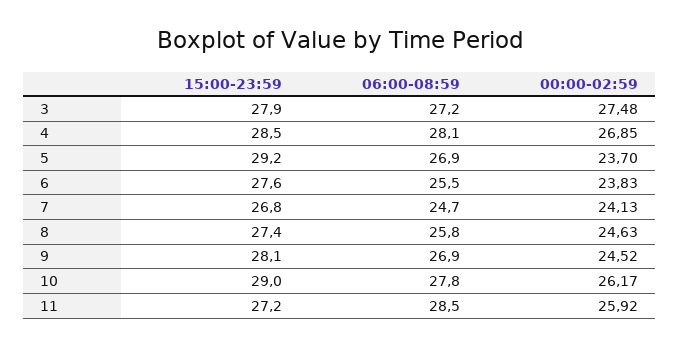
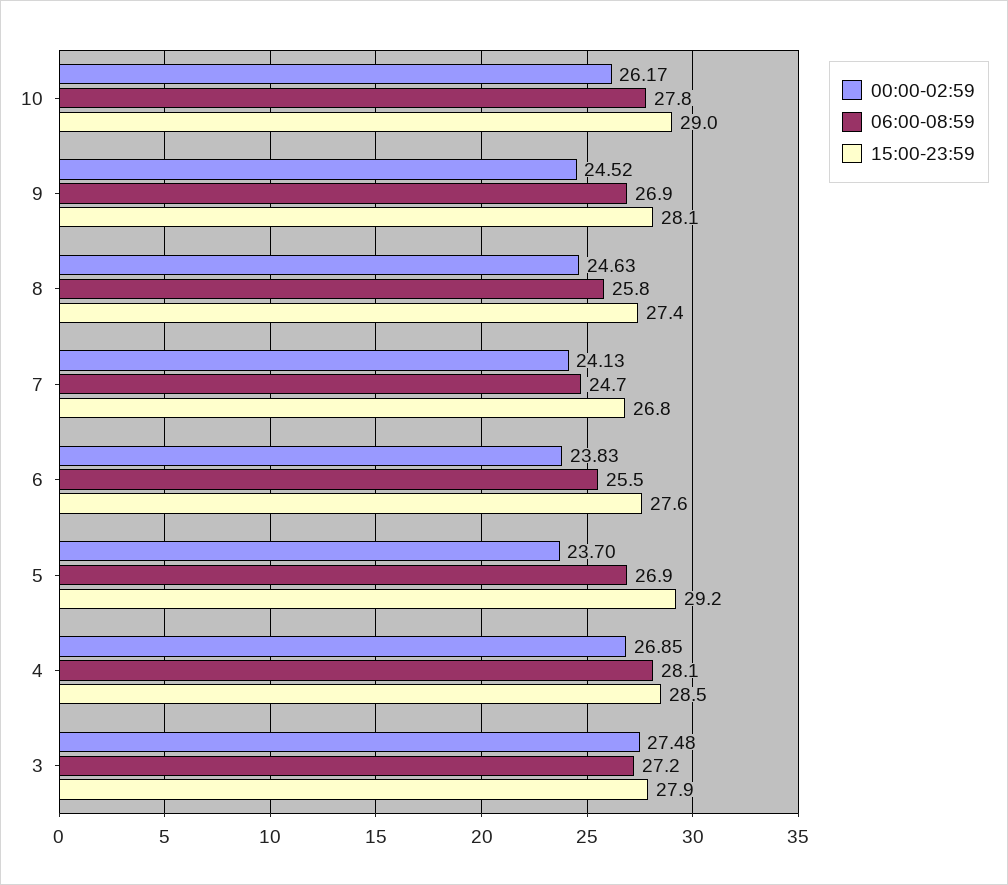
  {
    "15:00-23:59": {
      "3": 27.9,
      "4": 28.5,
      "5": 29.2,
      "6": 27.6,
      "7": 26.8,
      "8": 27.4,
      "9": 28.1,
-     "10": 29,
+     "10": 29
-     "11": 27.2
    },
    "06:00-08:59": {
      "3": 27.2,
      "4": 28.1,
      "5": 26.9,
      "6": 25.5,
      "7": 24.7,
      "8": 25.8,
      "9": 26.9,
-     "10": 27.8,
+     "10": 27.8
-     "11": 28.5
    },
    "00:00-02:59": {
      "3": 27.48,
      "4": 26.85,
      "5": 23.7,
      "6": 23.83,
      "7": 24.13,
      "8": 24.63,
      "9": 24.52,
-     "10": 26.17,
+     "10": 26.17
-     "11": 25.92
    }
  }

